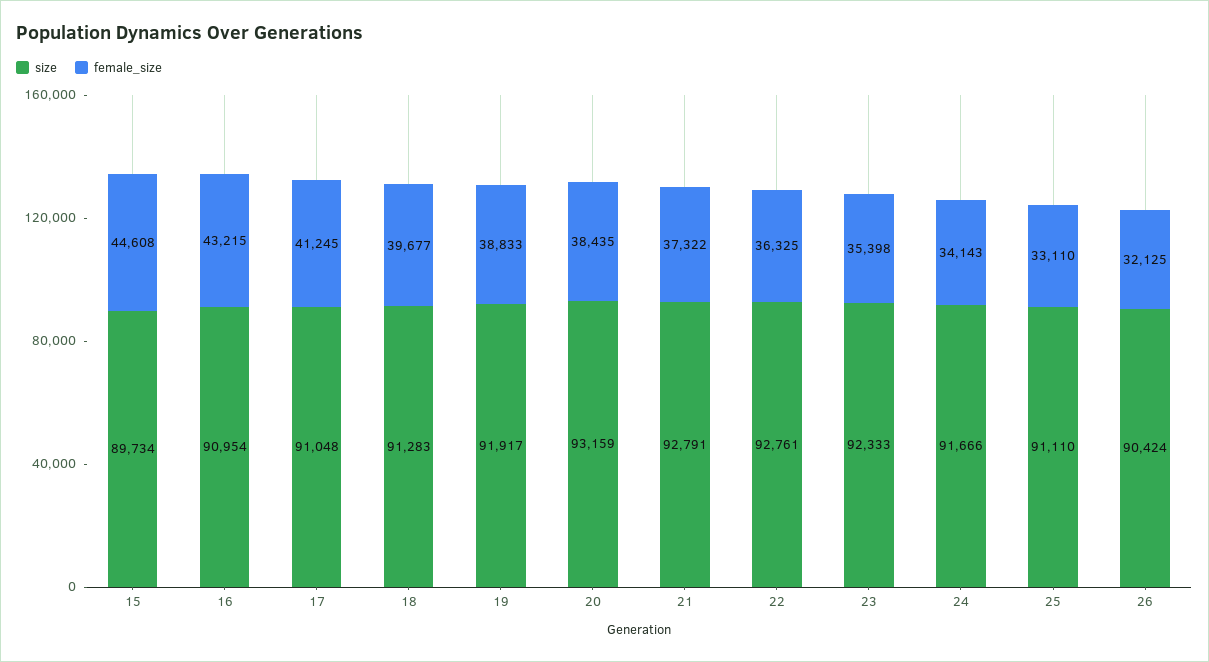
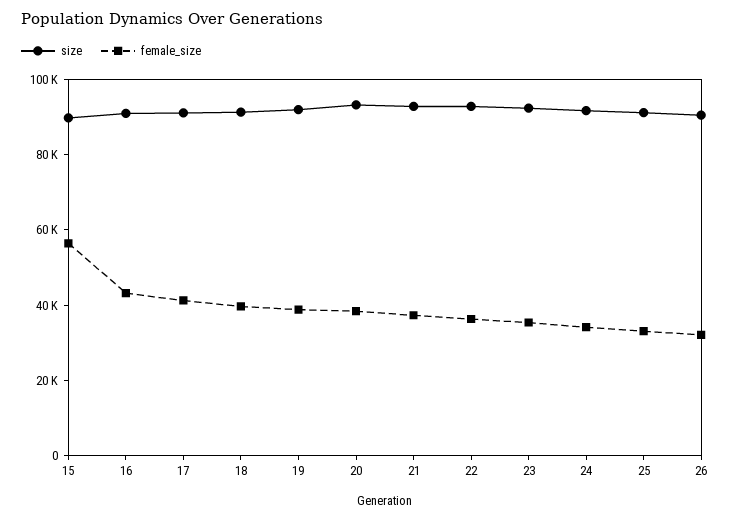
  {
    "size": {
      "15": 89734,
      "16": 90954,
      "17": 91048,
      "18": 91283,
      "19": 91917,
      "20": 93159,
      "21": 92791,
      "22": 92761,
      "23": 92333,
      "24": 91666,
      "25": 91110,
      "26": 90424
    },
    "female_size": {
-     "15": 44608,
+     "15": 55000,
      "16": 43215,
      "17": 41245,
      "18": 39677,
      "19": 38833,
      "20": 38435,
      "21": 37322,
      "22": 36325,
      "23": 35398,
      "24": 34143,
      "25": 33110,
      "26": 32125
    }
  }

